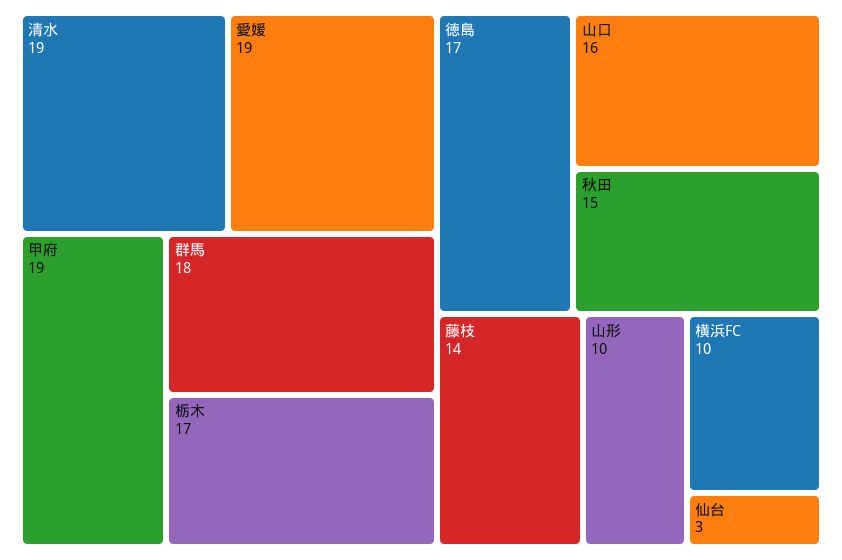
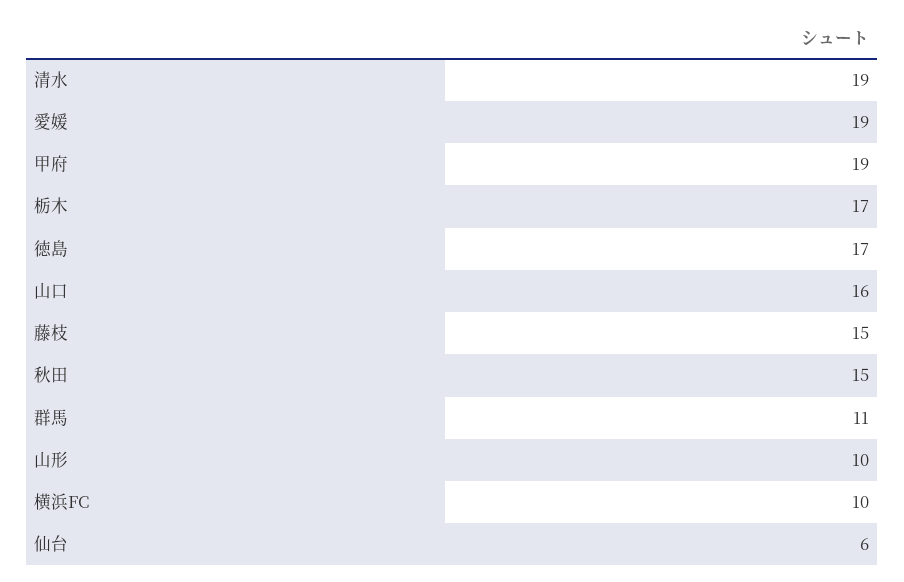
  {
    "清水": 19,
    "愛媛": 19,
    "甲府": 19,
-   "群馬": 18,
+   "群馬": 11,
    "栃木": 17,
    "徳島": 17,
    "山口": 16,
    "秋田": 15,
-   "藤枝": 14,
+   "藤枝": 15,
    "山形": 10,
    "横浜FC": 10,
-   "仙台": 3
+   "仙台": 6
  }

